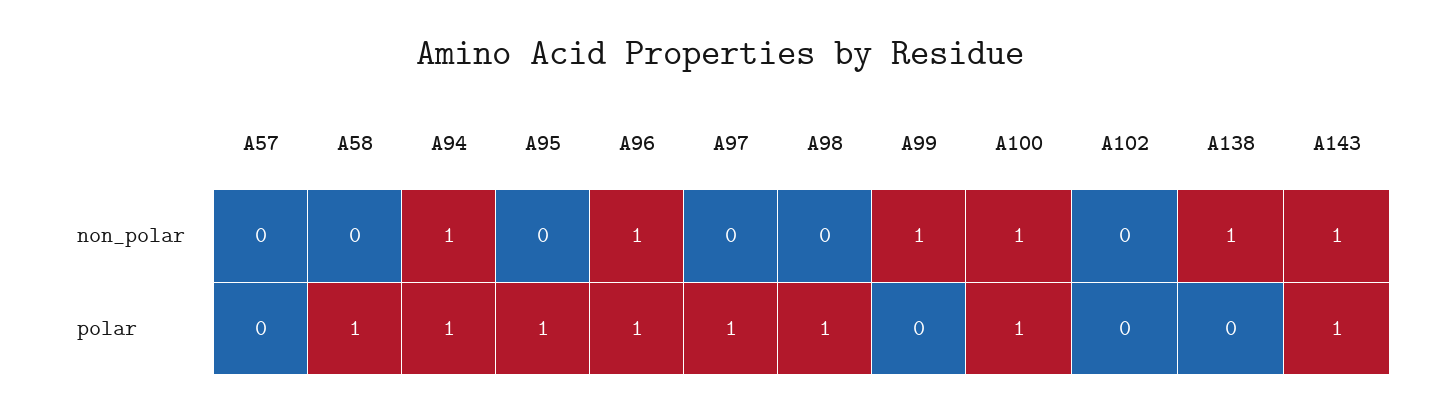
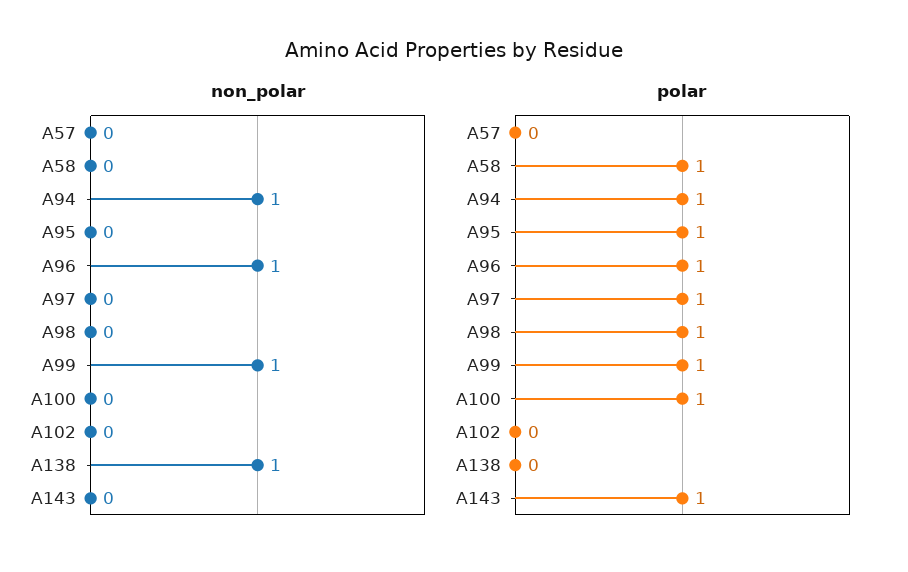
  {
    "non_polar": {
      "A57": 0,
      "A58": 0,
      "A94": 1,
      "A95": 0,
      "A96": 1,
      "A97": 0,
      "A98": 0,
      "A99": 1,
-     "A100": 1,
+     "A100": 0,
      "A102": 0,
      "A138": 1,
-     "A143": 1
+     "A143": 0
    },
    "polar": {
      "A57": 0,
      "A58": 1,
      "A94": 1,
      "A95": 1,
      "A96": 1,
      "A97": 1,
      "A98": 1,
-     "A99": 0,
+     "A99": 1,
      "A100": 1,
      "A102": 0,
      "A138": 0,
      "A143": 1
    }
  }

